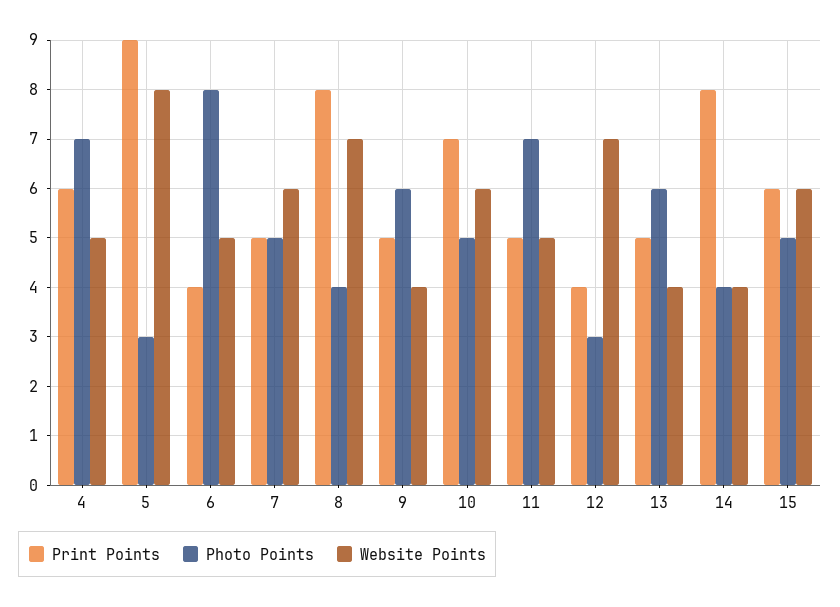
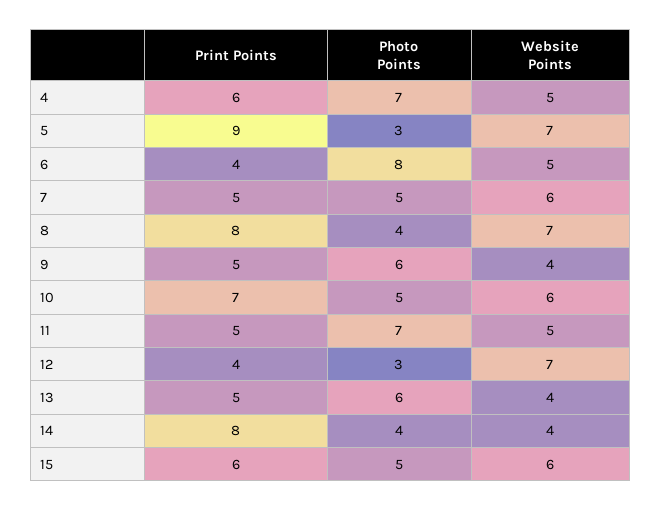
  {
    "Print Points": {
      "4": 6,
      "5": 9,
      "6": 4,
      "7": 5,
      "8": 8,
      "9": 5,
      "10": 7,
      "11": 5,
      "12": 4,
      "13": 5,
      "14": 8,
      "15": 6
    },
    "Photo Points": {
      "4": 7,
      "5": 3,
      "6": 8,
      "7": 5,
      "8": 4,
      "9": 6,
      "10": 5,
      "11": 7,
      "12": 3,
      "13": 6,
      "14": 4,
      "15": 5
    },
    "Website Points": {
      "4": 5,
-     "5": 8,
+     "5": 7,
      "6": 5,
      "7": 6,
      "8": 7,
      "9": 4,
      "10": 6,
      "11": 5,
      "12": 7,
      "13": 4,
      "14": 4,
      "15": 6
    }
  }

